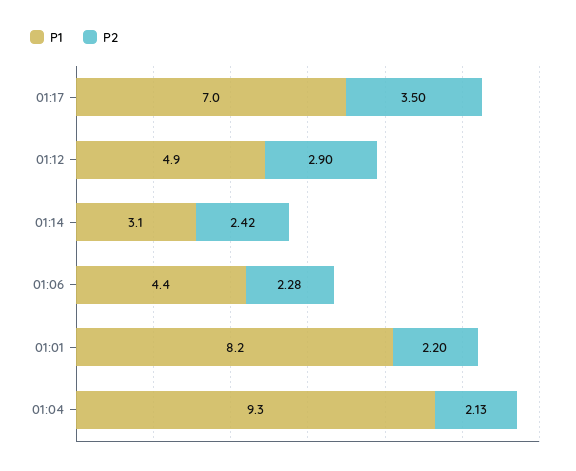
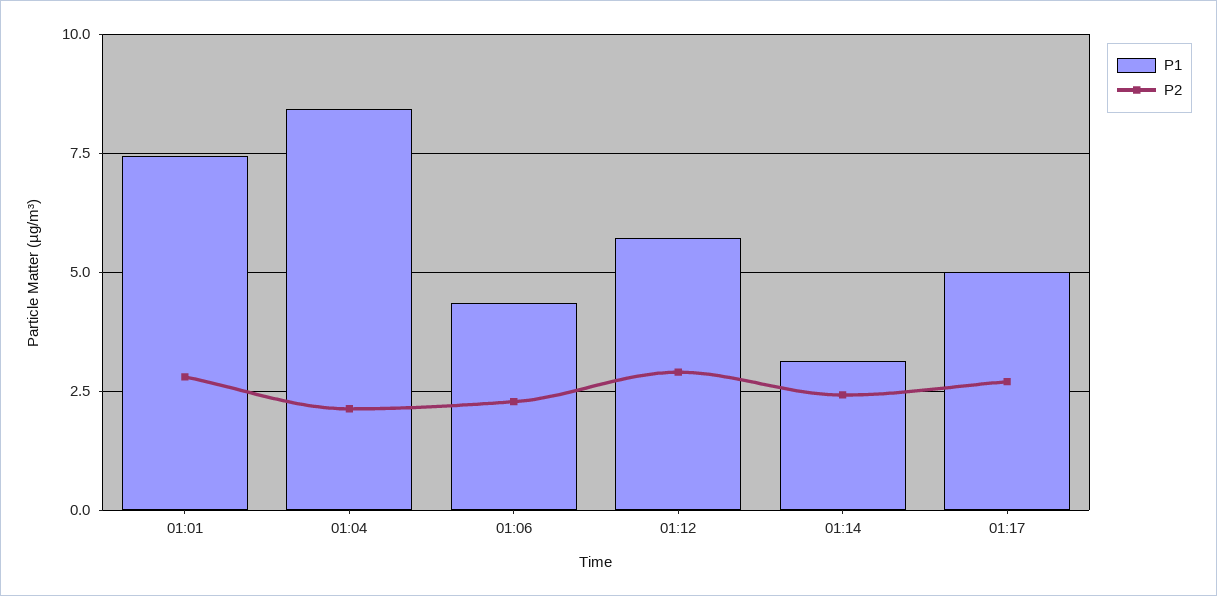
  {
    "P1": {
-     "01:17": 7,
+     "01:17": 5,
-     "01:12": 4.9,
+     "01:12": 5.75,
      "01:14": 3.1,
      "01:06": 4.4,
-     "01:01": 8.2,
+     "01:01": 7.5,
-     "01:04": 9.3
+     "01:04": 8.5
    },
    "P2": {
-     "01:17": 3.5,
+     "01:17": 2.75,
      "01:12": 2.9,
      "01:14": 2.42,
      "01:06": 2.28,
-     "01:01": 2.2,
+     "01:01": 2.75,
      "01:04": 2.13
    }
  }

